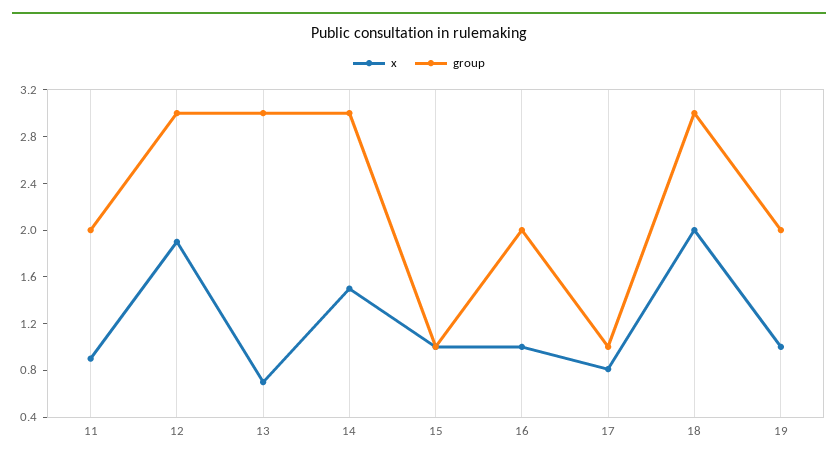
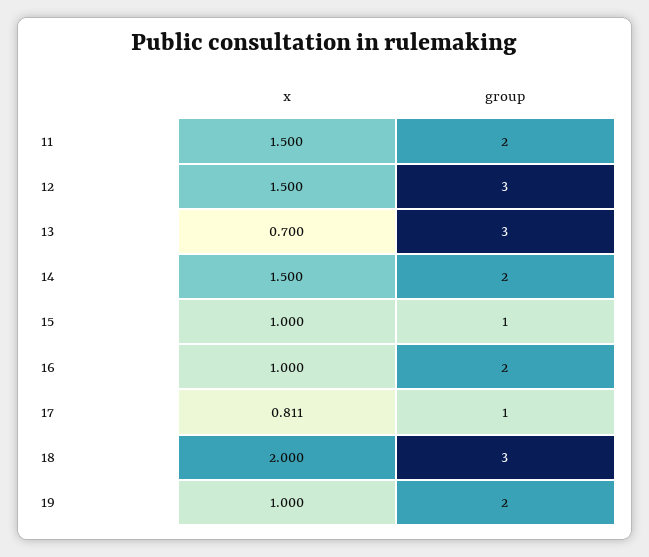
  {
    "x": {
-     "11": 0.9,
+     "11": 1.5,
-     "12": 1.9,
+     "12": 1.5,
      "13": 0.7,
      "14": 1.5,
      "15": 1,
      "16": 1,
      "17": 0.811,
      "18": 2,
      "19": 1
    },
    "group": {
      "11": 2,
      "12": 3,
      "13": 3,
-     "14": 3,
+     "14": 2,
      "15": 1,
      "16": 2,
      "17": 1,
      "18": 3,
      "19": 2
    }
  }

